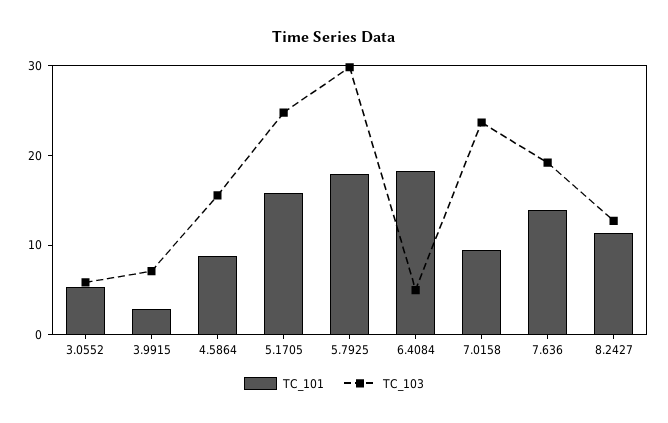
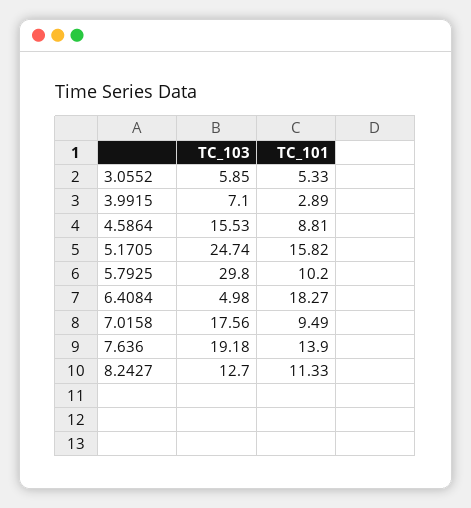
  {
    "TC_101": {
      "3.0552": 5.33,
      "3.9915": 2.89,
      "4.5864": 8.81,
      "5.1705": 15.82,
-     "5.7925": 18,
+     "5.7925": 10.2,
      "6.4084": 18.27,
      "7.0158": 9.49,
      "7.636": 13.9,
      "8.2427": 11.33
    },
    "TC_103": {
      "3.0552": 5.85,
      "3.9915": 7.1,
      "4.5864": 15.53,
      "5.1705": 24.74,
      "5.7925": 29.8,
      "6.4084": 4.98,
-     "7.0158": 24,
+     "7.0158": 17.56,
      "7.636": 19.18,
      "8.2427": 12.7
    }
  }

